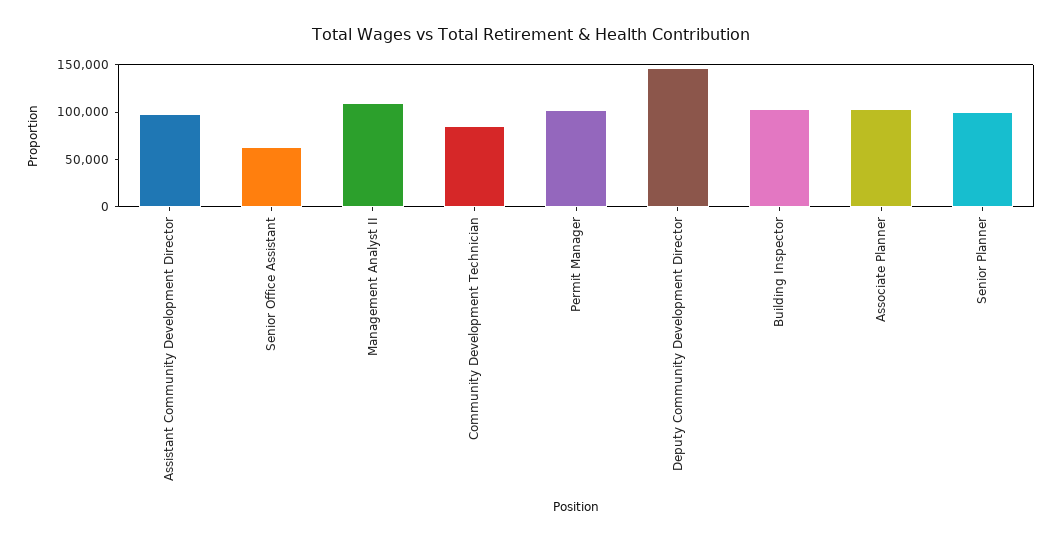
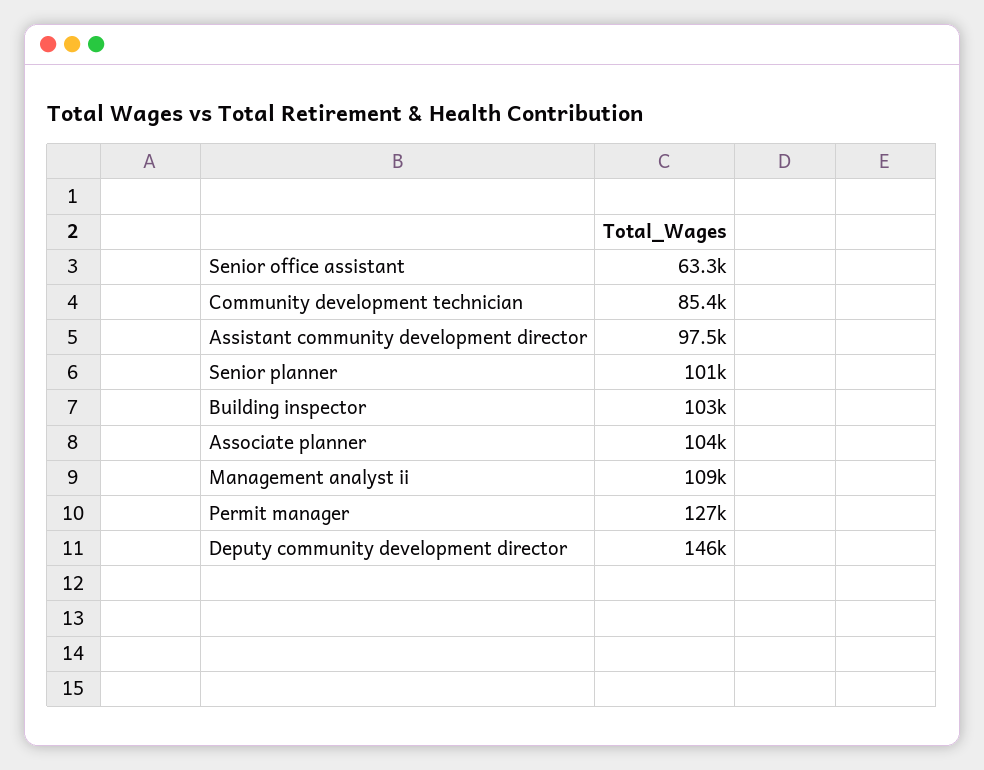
  {
    "Assistant Community Development Director": 97500,
    "Senior Office Assistant": 63300,
    "Management Analyst II": 109000,
    "Community Development Technician": 85400,
-   "Permit Manager": 100000,
+   "Permit Manager": 127000,
    "Deputy Community Development Director": 146000,
    "Building Inspector": 103000,
    "Associate Planner": 104000,
    "Senior Planner": 101000
  }

